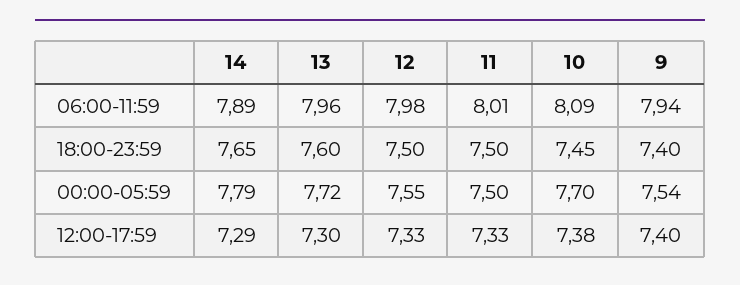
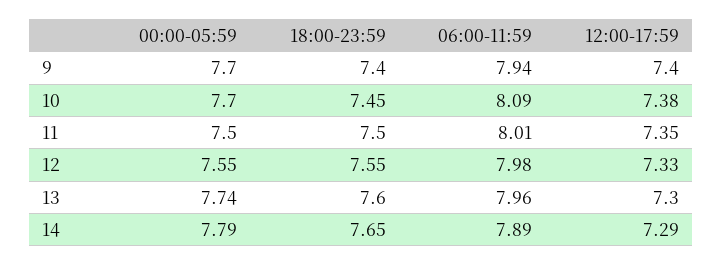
  {
    "14": {
      "06:00-11:59": 7.89,
      "18:00-23:59": 7.65,
      "00:00-05:59": 7.79,
      "12:00-17:59": 7.29
    },
    "13": {
      "06:00-11:59": 7.96,
      "18:00-23:59": 7.6,
-     "00:00-05:59": 7.72,
+     "00:00-05:59": 7.74,
      "12:00-17:59": 7.3
    },
    "12": {
      "06:00-11:59": 7.98,
-     "18:00-23:59": 7.5,
+     "18:00-23:59": 7.55,
      "00:00-05:59": 7.55,
      "12:00-17:59": 7.33
    },
    "11": {
      "06:00-11:59": 8.01,
      "18:00-23:59": 7.5,
      "00:00-05:59": 7.5,
-     "12:00-17:59": 7.33
+     "12:00-17:59": 7.35
    },
    "10": {
      "06:00-11:59": 8.09,
      "18:00-23:59": 7.45,
      "00:00-05:59": 7.7,
      "12:00-17:59": 7.38
    },
    "9": {
      "06:00-11:59": 7.94,
      "18:00-23:59": 7.4,
-     "00:00-05:59": 7.54,
+     "00:00-05:59": 7.7,
      "12:00-17:59": 7.4
    }
  }

